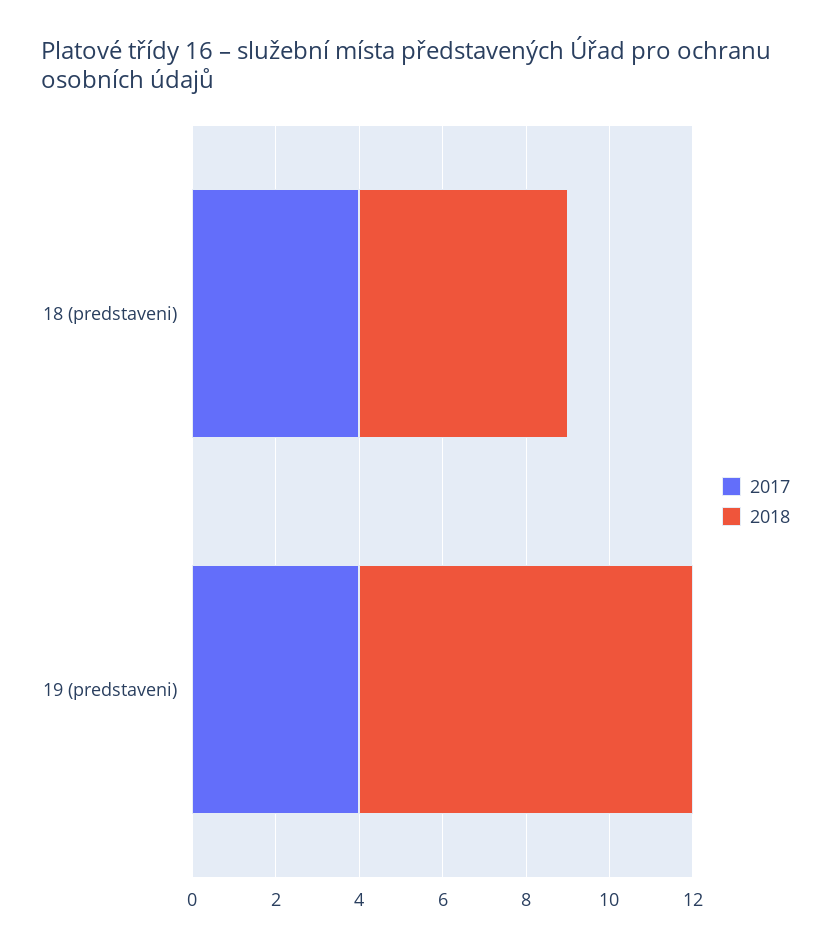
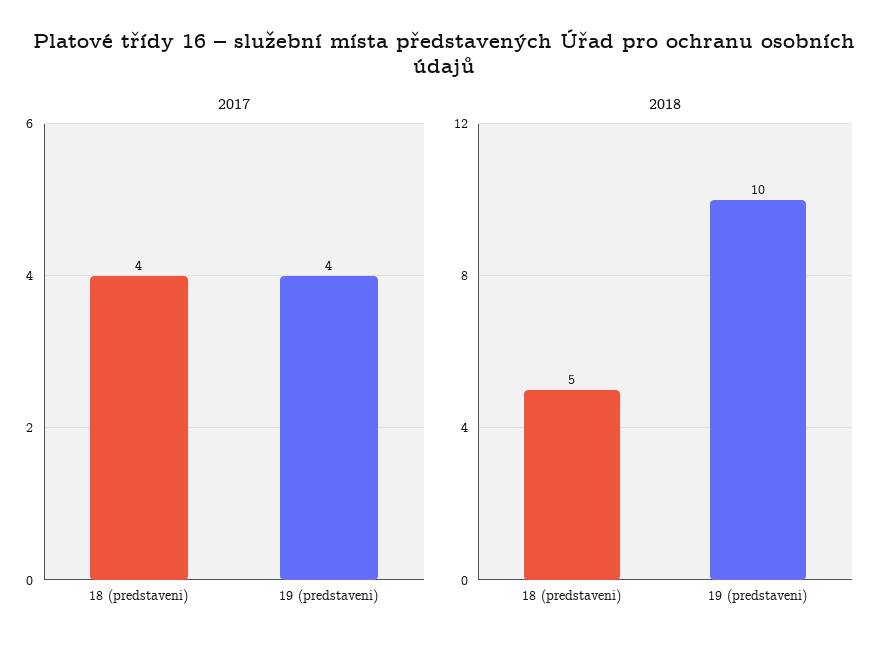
  {
    "2017": {
      "18 (predstaveni)": 4,
      "19 (predstaveni)": 4
    },
    "2018": {
      "18 (predstaveni)": 5,
-     "19 (predstaveni)": 8
+     "19 (predstaveni)": 10
    }
  }

